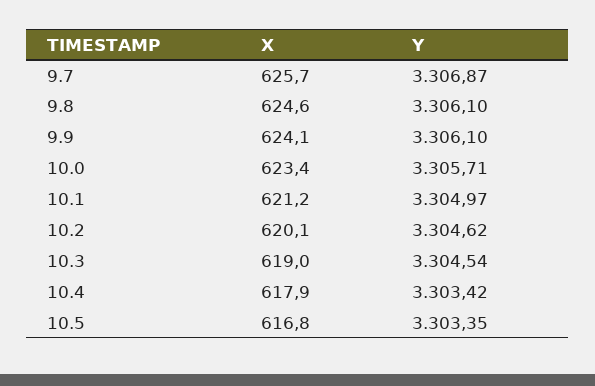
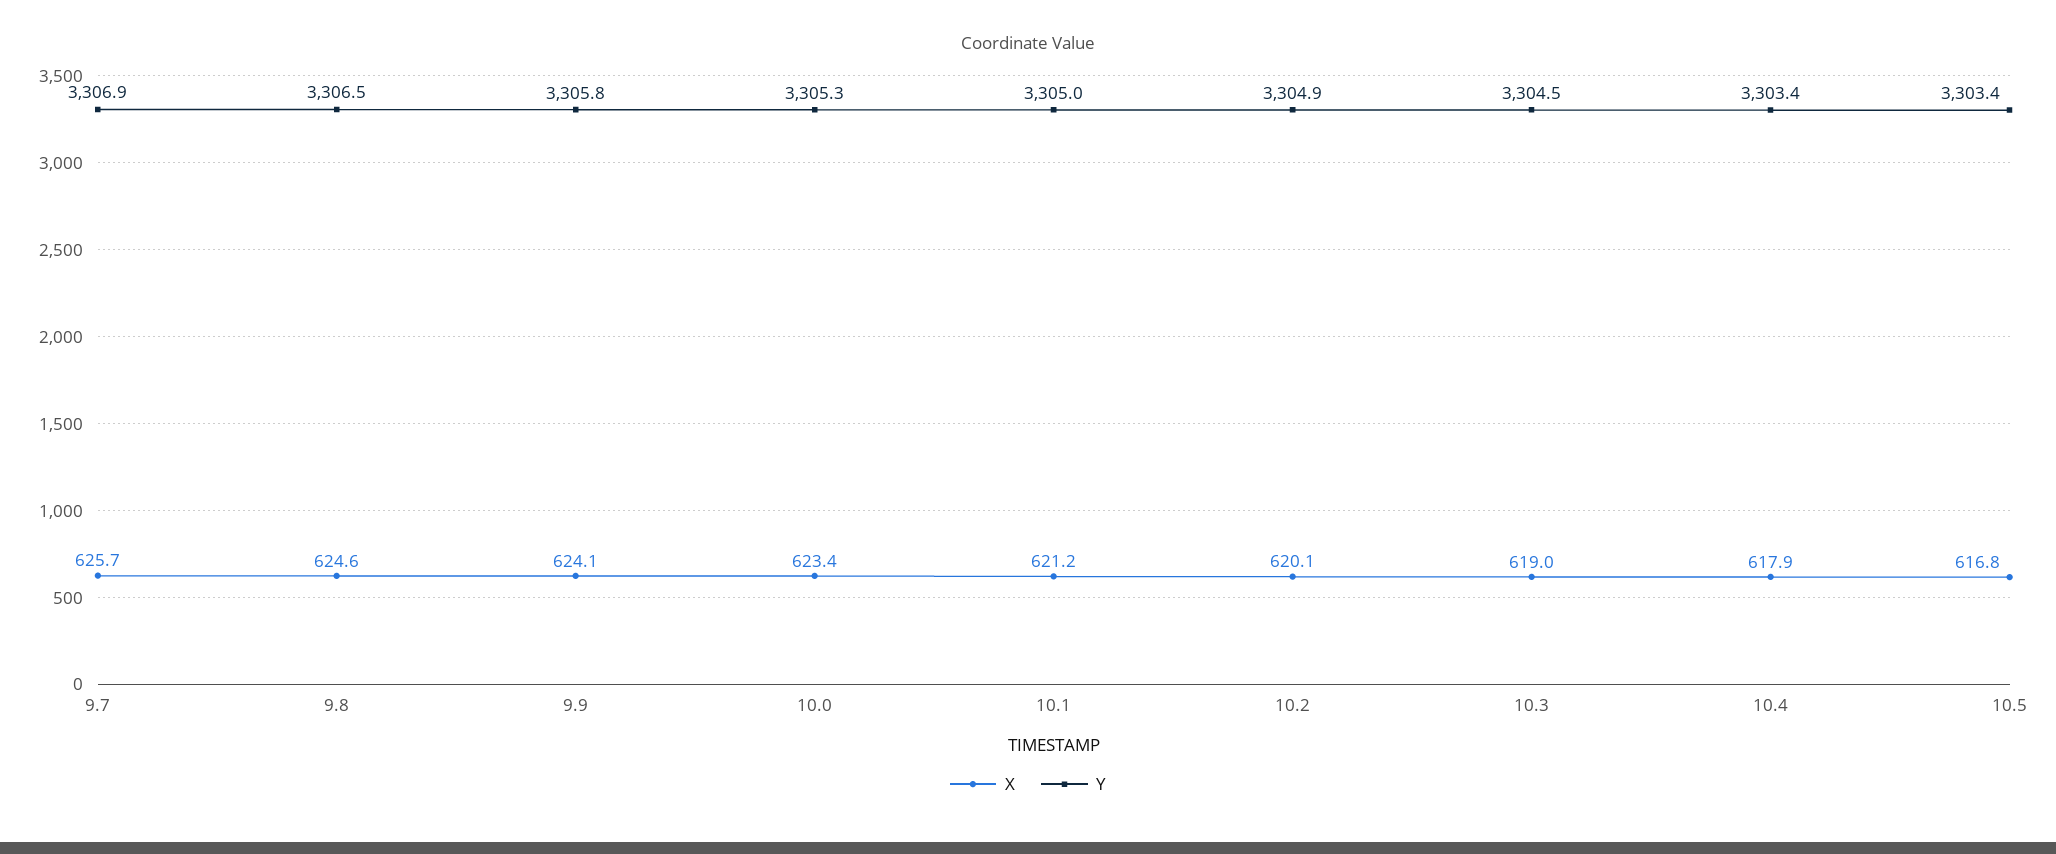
  {
    "X": {
      "9.7": 625.7,
      "9.8": 624.6,
      "9.9": 624.1,
      "10.0": 623.4,
      "10.1": 621.2,
      "10.2": 620.1,
      "10.3": 619,
      "10.4": 617.9,
      "10.5": 616.8
    },
    "Y": {
      "9.7": 3306.87,
-     "9.8": 3306.1,
+     "9.8": 3306.5,
-     "9.9": 3306.1,
+     "9.9": 3305.8,
-     "10.0": 3305.71,
+     "10.0": 3305.3,
      "10.1": 3304.97,
-     "10.2": 3304.62,
+     "10.2": 3304.9,
      "10.3": 3304.54,
      "10.4": 3303.42,
      "10.5": 3303.35
    }
  }

